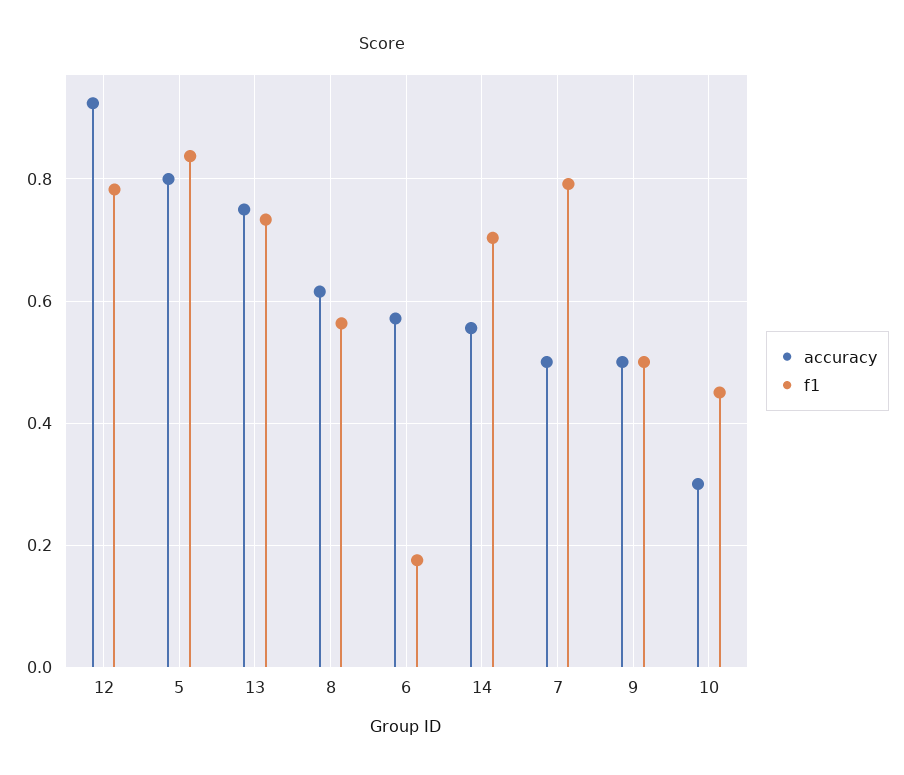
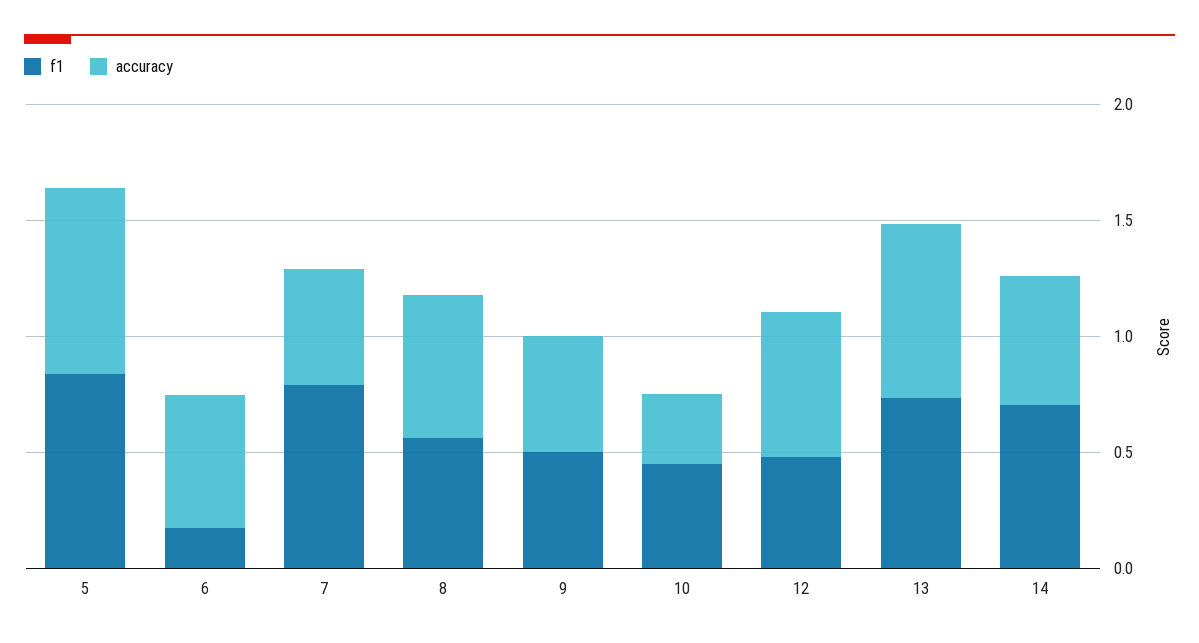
  {
    "accuracy": {
-     "12": 0.92,
+     "12": 0.6,
      "5": 0.8,
      "13": 0.76,
      "8": 0.62,
      "6": 0.58,
      "14": 0.56,
      "7": 0.5,
      "9": 0.5,
      "10": 0.3
    },
    "f1": {
-     "12": 0.78,
+     "12": 0.5,
      "5": 0.84,
      "13": 0.74,
      "8": 0.56,
      "6": 0.18,
      "14": 0.7,
      "7": 0.8,
      "9": 0.5,
      "10": 0.46
    }
  }

